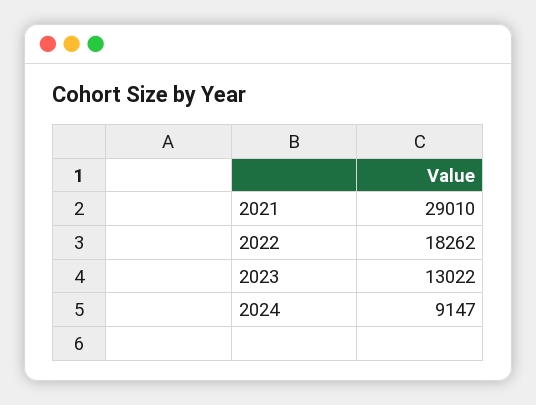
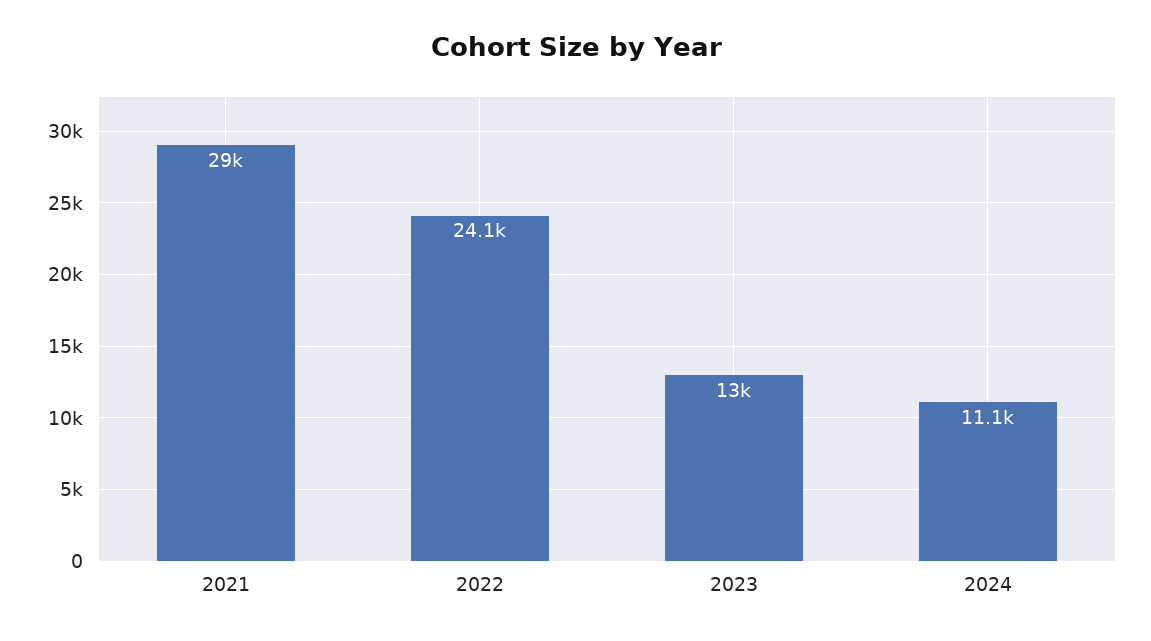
  {
    "2021": 29010,
-   "2022": 18262,
+   "2022": 24100,
    "2023": 13022,
-   "2024": 9147
+   "2024": 11100
  }

